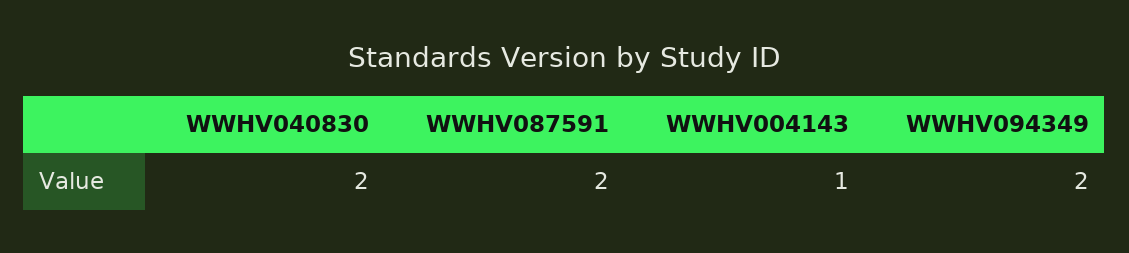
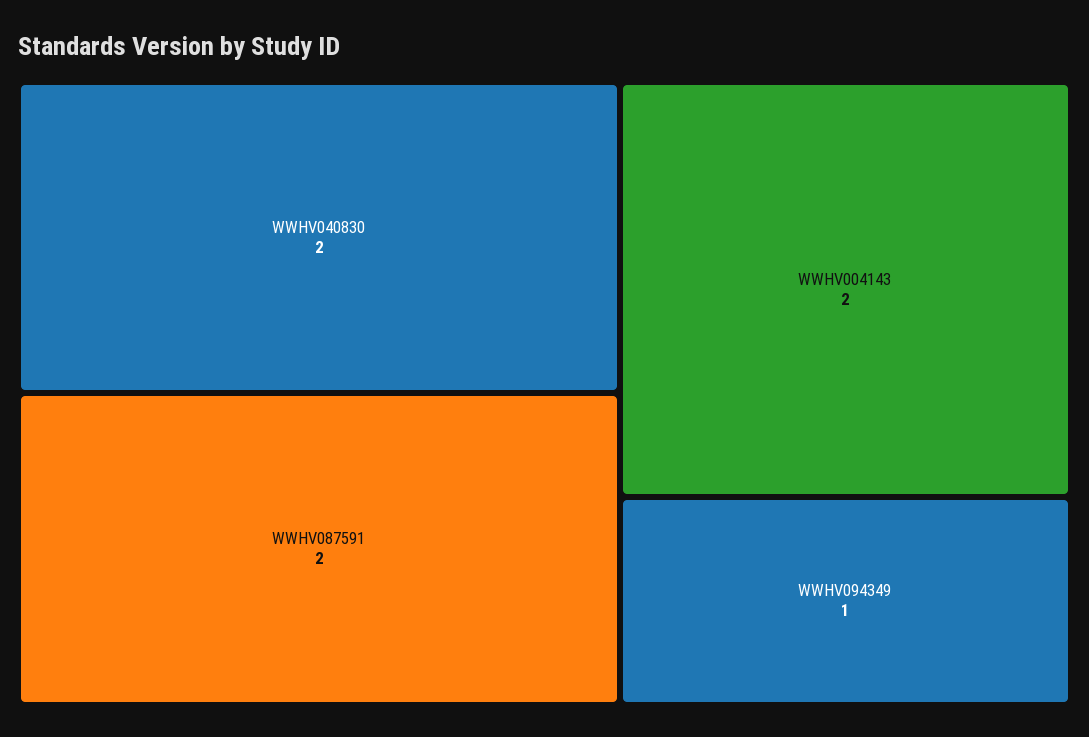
  {
    "WWHV040830": 2,
    "WWHV087591": 2,
-   "WWHV004143": 1,
+   "WWHV004143": 2,
-   "WWHV094349": 2
+   "WWHV094349": 1
  }

